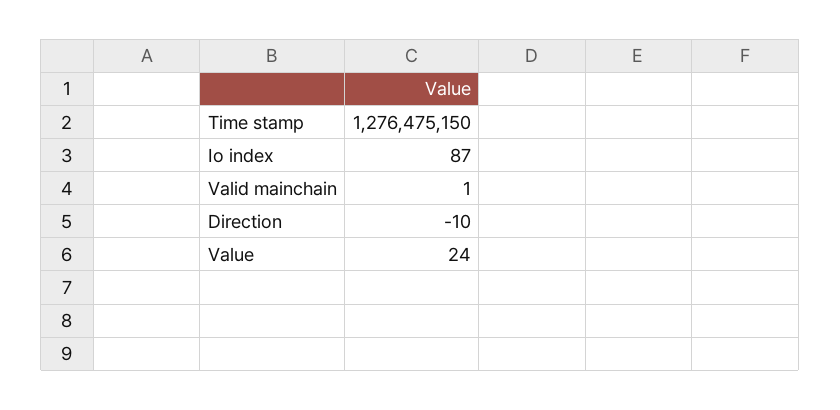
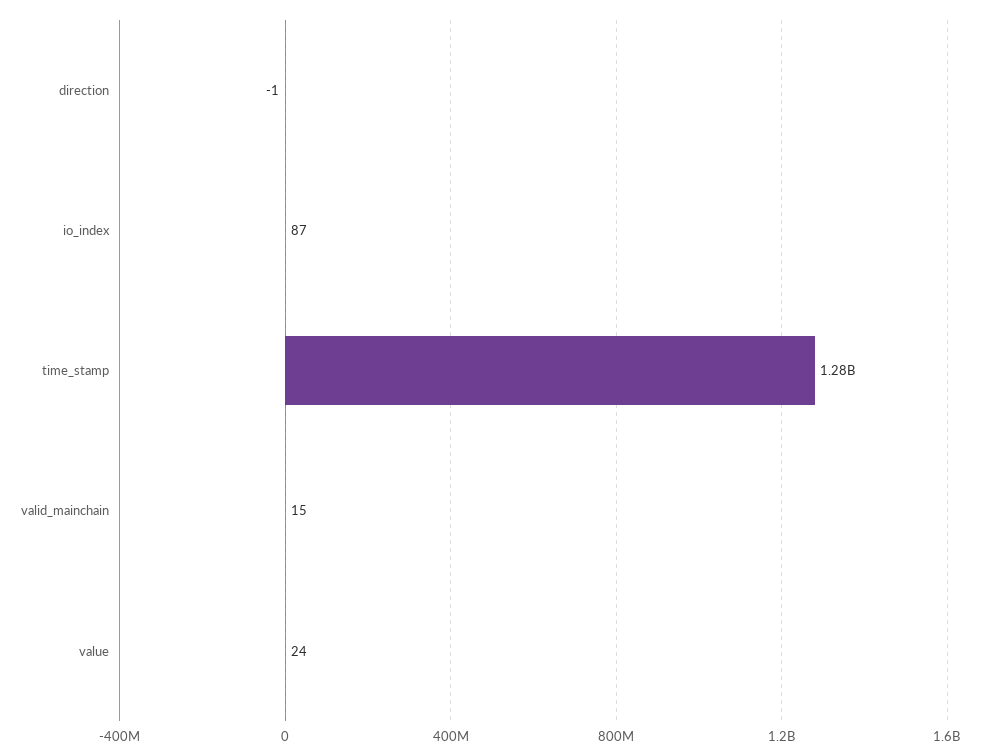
  {
    "Time stamp": 1276475150,
    "Io index": 87,
-   "Valid mainchain": 1,
+   "Valid mainchain": 15,
-   "Direction": -10,
+   "Direction": -1,
    "Value": 24
  }

